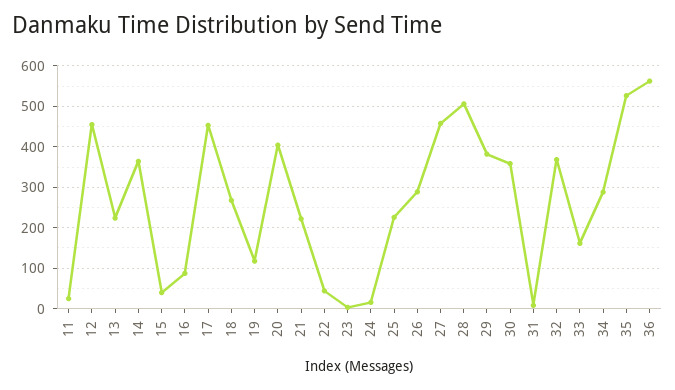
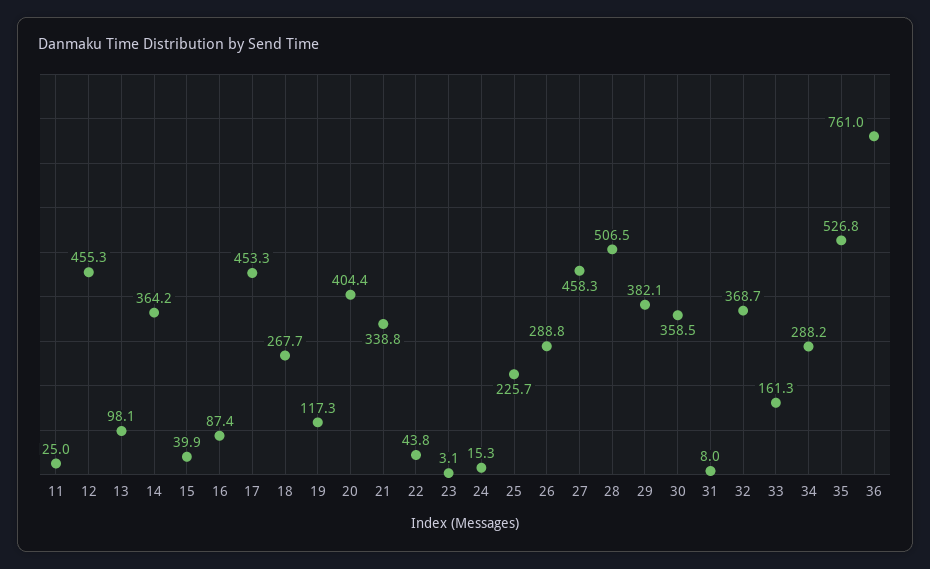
  {
    "11": 25,
    "12": 455.3,
-   "13": 220,
+   "13": 98.1,
    "14": 364.2,
    "15": 39.9,
    "16": 87.4,
    "17": 453.3,
    "18": 267.7,
    "19": 117.3,
    "20": 404.4,
-   "21": 220,
+   "21": 338.8,
    "22": 43.8,
    "23": 3.1,
    "24": 15.3,
    "25": 225.7,
    "26": 288.8,
    "27": 458.3,
    "28": 506.5,
    "29": 382.1,
    "30": 358.5,
    "31": 8,
    "32": 368.7,
    "33": 161.3,
    "34": 288.2,
    "35": 526.8,
-   "36": 560
+   "36": 761
  }

